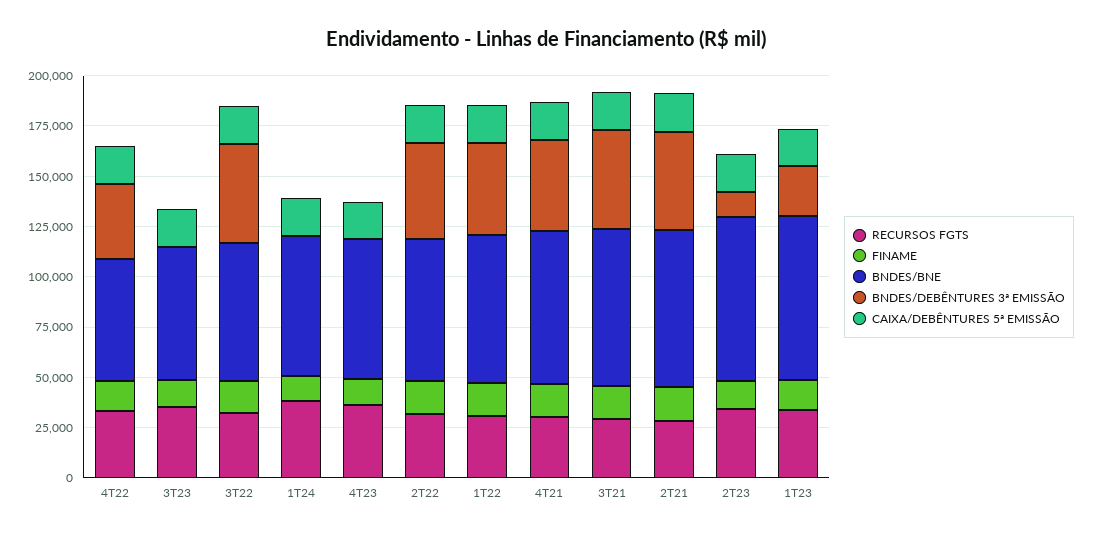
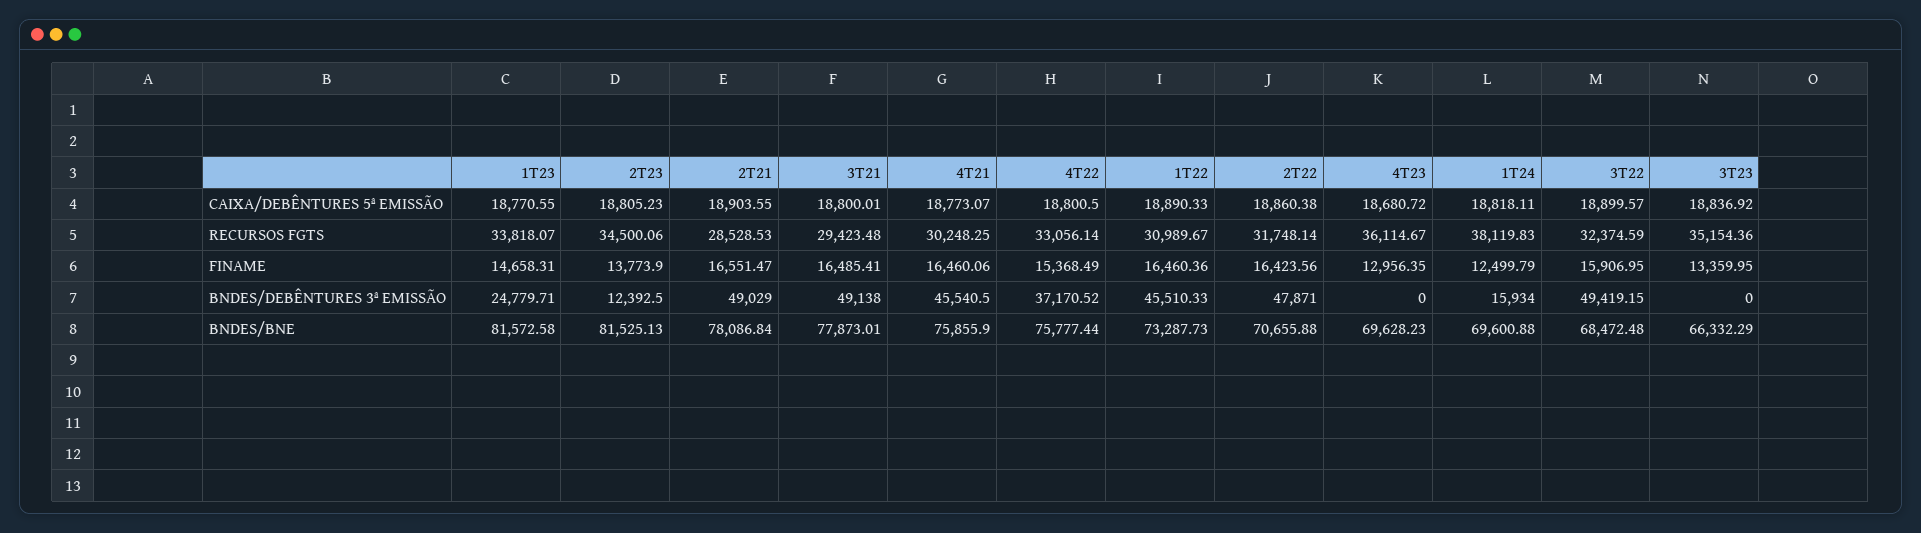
  {
    "RECURSOS FGTS": {
      "4T22": 33056.14,
      "3T23": 35154.36,
      "3T22": 32374.59,
      "1T24": 38119.83,
      "4T23": 36114.67,
      "2T22": 31748.14,
      "1T22": 30989.67,
      "4T21": 30248.25,
      "3T21": 29423.48,
      "2T21": 28528.53,
      "2T23": 34500.06,
      "1T23": 33818.07
    },
    "FINAME": {
      "4T22": 15368.49,
      "3T23": 13359.95,
      "3T22": 15906.95,
      "1T24": 12499.79,
      "4T23": 12956.35,
      "2T22": 16423.56,
      "1T22": 16460.36,
      "4T21": 16460.06,
      "3T21": 16485.41,
      "2T21": 16551.47,
      "2T23": 13773.9,
      "1T23": 14658.31
    },
    "BNDES/BNE": {
-     "4T22": 60000,
+     "4T22": 75777.44,
      "3T23": 66332.29,
      "3T22": 68472.48,
      "1T24": 69600.88,
      "4T23": 69628.23,
      "2T22": 70655.88,
      "1T22": 73287.73,
      "4T21": 75855.9,
      "3T21": 77873.01,
      "2T21": 78086.84,
      "2T23": 81525.13,
      "1T23": 81572.58
    },
    "BNDES/DEBÊNTURES 3ª EMISSÃO": {
      "4T22": 37170.52,
      "3T23": 0,
      "3T22": 49419.15,
-     "1T24": 0,
+     "1T24": 15934,
      "4T23": 0,
      "2T22": 47871,
      "1T22": 45510.33,
      "4T21": 45540.5,
      "3T21": 49138,
      "2T21": 49029,
      "2T23": 12392.5,
      "1T23": 24779.71
    },
    "CAIXA/DEBÊNTURES 5ª EMISSÃO": {
      "4T22": 18800.5,
      "3T23": 18836.92,
      "3T22": 18899.57,
      "1T24": 18818.11,
      "4T23": 18680.72,
      "2T22": 18860.38,
      "1T22": 18890.33,
      "4T21": 18773.07,
      "3T21": 18800.01,
      "2T21": 18903.55,
      "2T23": 18805.23,
      "1T23": 18770.55
    }
  }

